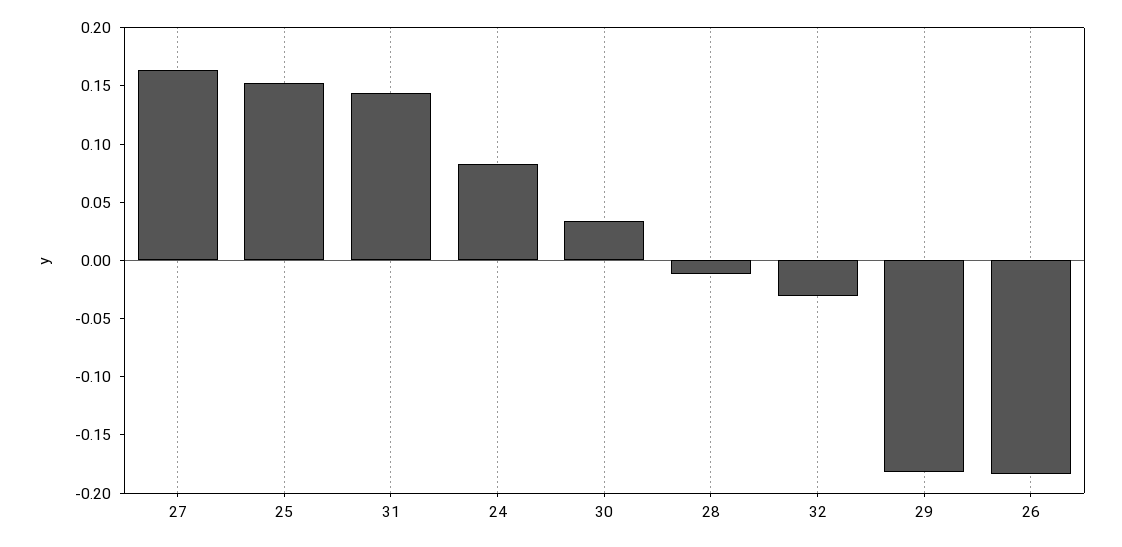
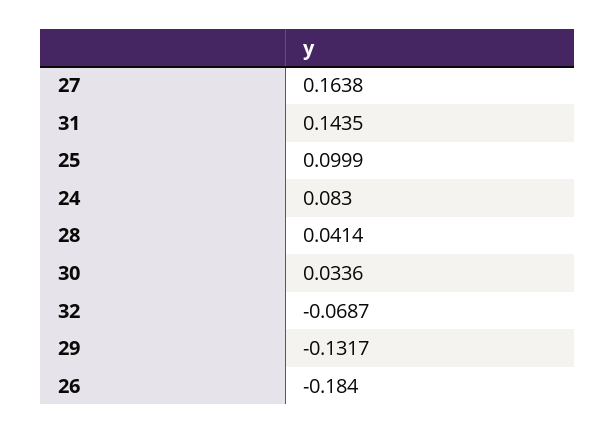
  {
    "27": 0.1638,
-   "25": 0.15,
+   "25": 0.0999,
    "31": 0.1435,
    "24": 0.083,
    "30": 0.0336,
-   "28": -0.01,
+   "28": 0.0414,
-   "32": -0.03,
+   "32": -0.0687,
-   "29": -0.18,
+   "29": -0.1317,
    "26": -0.184
  }

